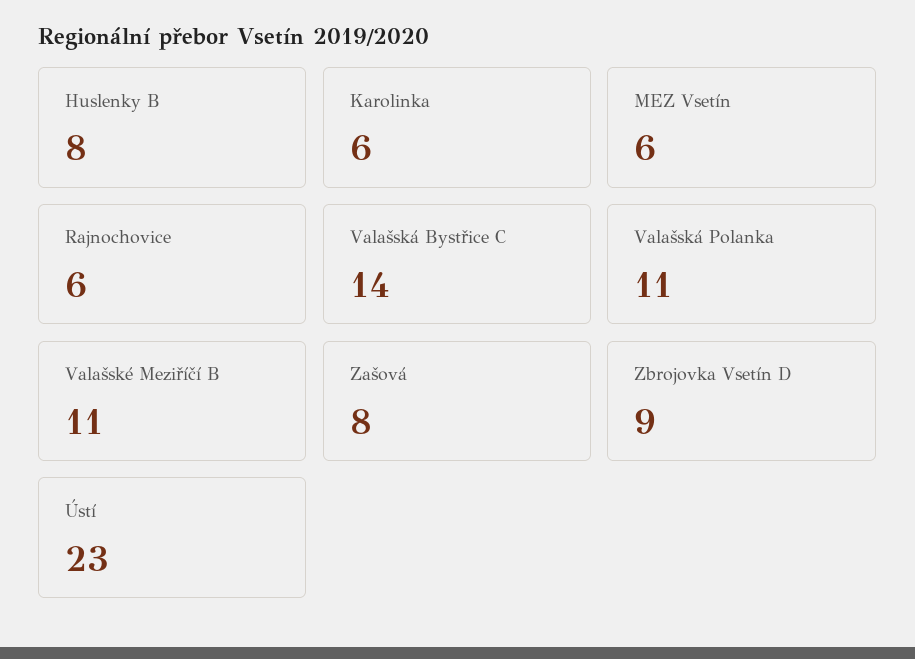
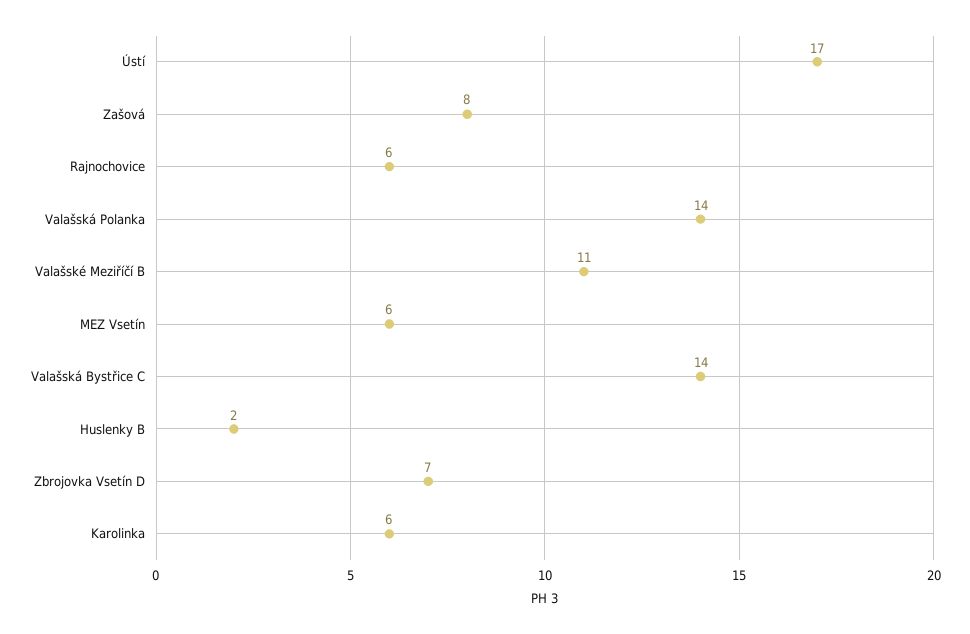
  {
-   "Huslenky B": 8,
+   "Huslenky B": 2,
    "Karolinka": 6,
    "MEZ Vsetín": 6,
    "Rajnochovice": 6,
    "Valašská Bystřice C": 14,
-   "Valašská Polanka": 11,
+   "Valašská Polanka": 14,
    "Valašské Meziříčí B": 11,
    "Zašová": 8,
-   "Zbrojovka Vsetín D": 9,
+   "Zbrojovka Vsetín D": 7,
-   "Ústí": 23
+   "Ústí": 17
  }

